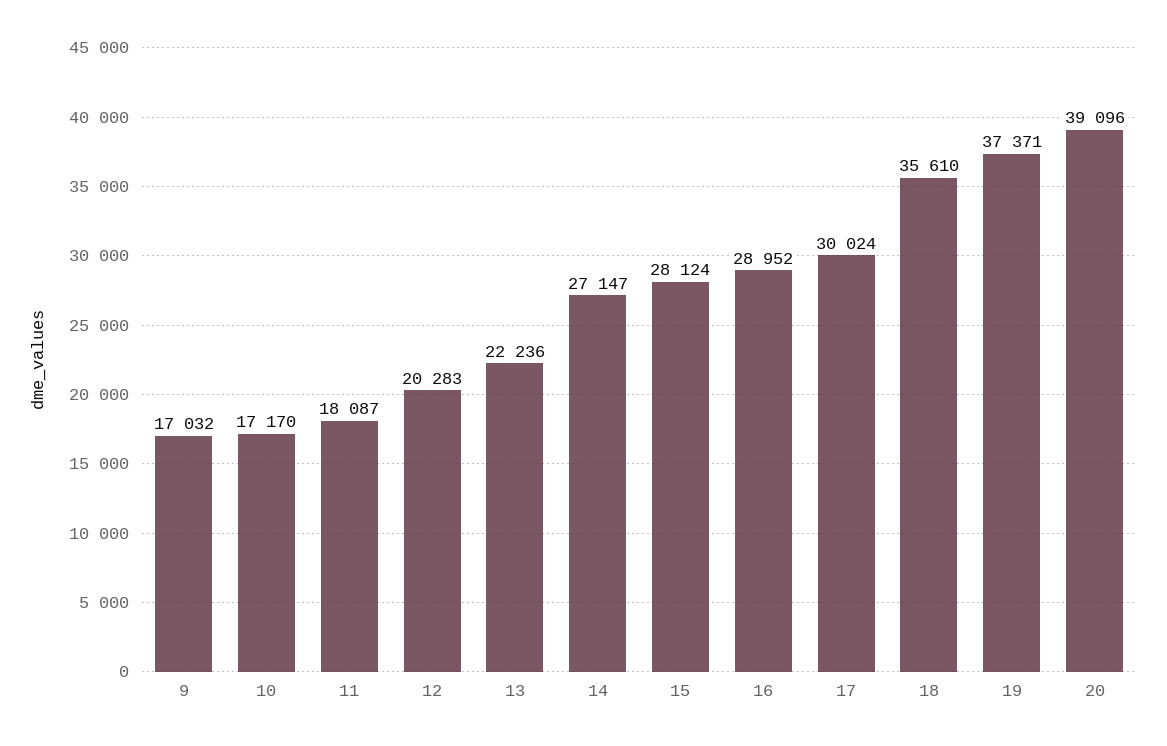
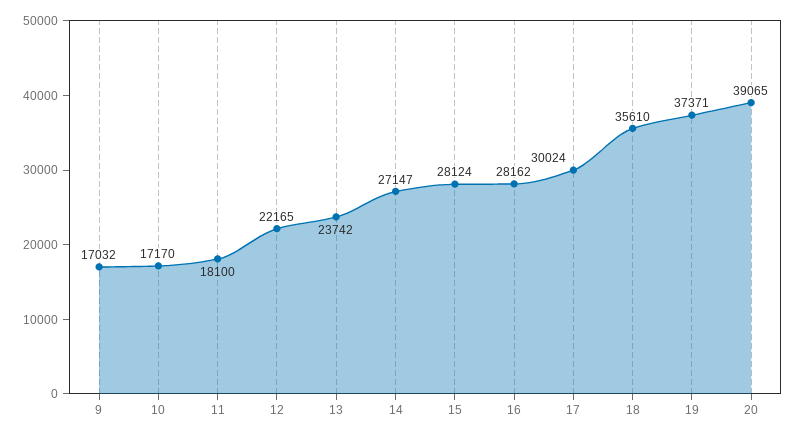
  {
    "9": 17032,
    "10": 17170,
-   "11": 18087,
+   "11": 18100,
-   "12": 20283,
+   "12": 22165,
-   "13": 22236,
+   "13": 23742,
    "14": 27147,
    "15": 28124,
-   "16": 28952,
+   "16": 28162,
    "17": 30024,
    "18": 35610,
    "19": 37371,
-   "20": 39096
+   "20": 39065
  }

